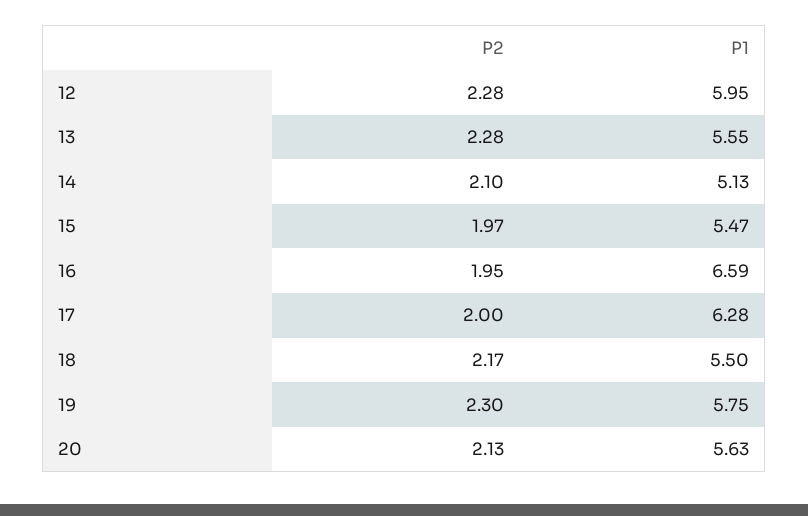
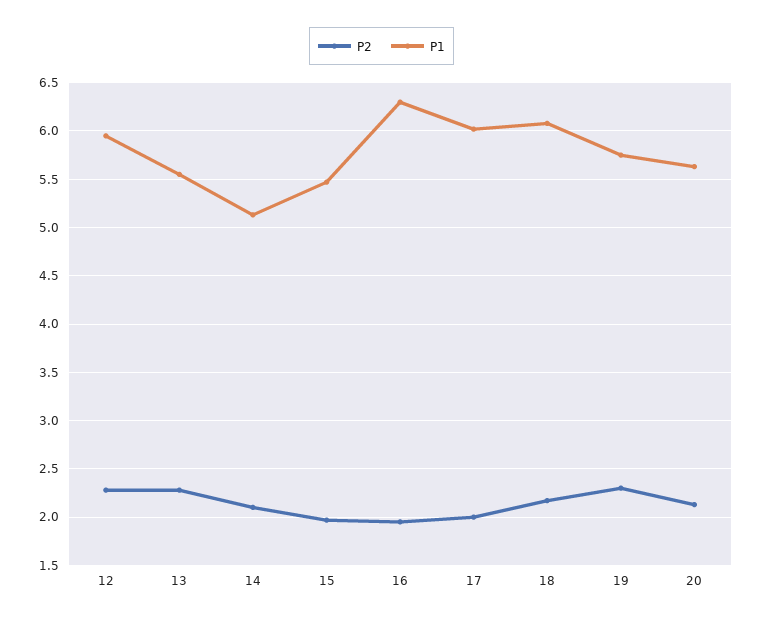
  {
    "P2": {
      "12": 2.28,
      "13": 2.28,
      "14": 2.1,
      "15": 1.97,
      "16": 1.95,
      "17": 2,
      "18": 2.17,
      "19": 2.3,
      "20": 2.13
    },
    "P1": {
      "12": 5.95,
      "13": 5.55,
      "14": 5.13,
      "15": 5.47,
-     "16": 6.59,
+     "16": 6.3,
-     "17": 6.28,
+     "17": 6,
-     "18": 5.5,
+     "18": 6.1,
      "19": 5.75,
      "20": 5.63
    }
  }

